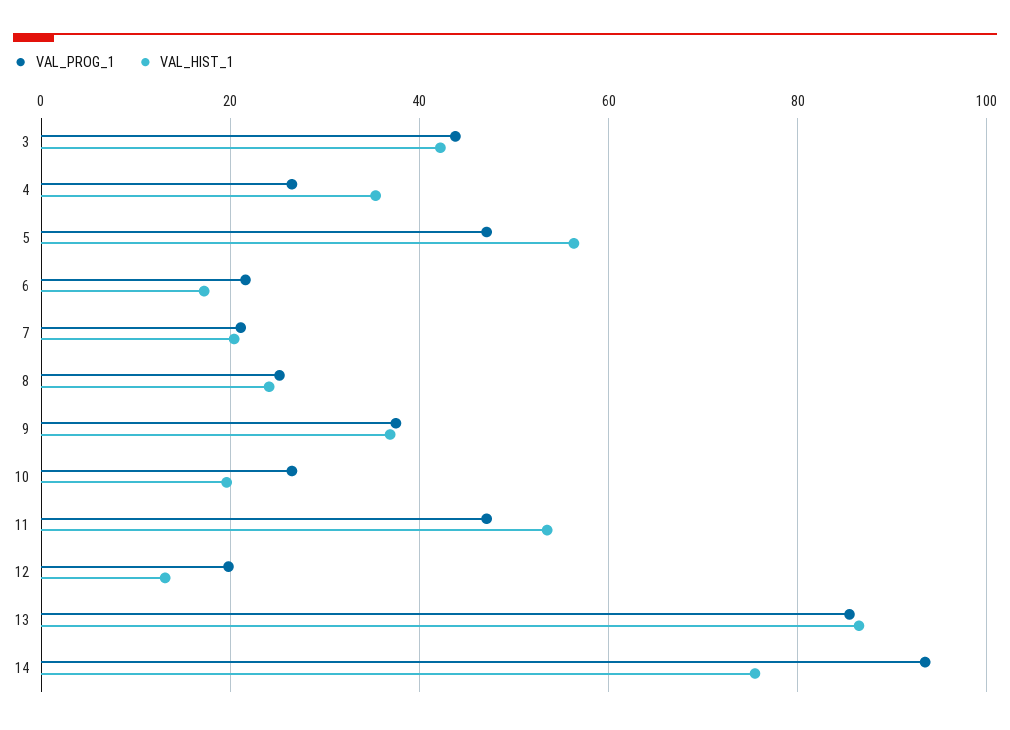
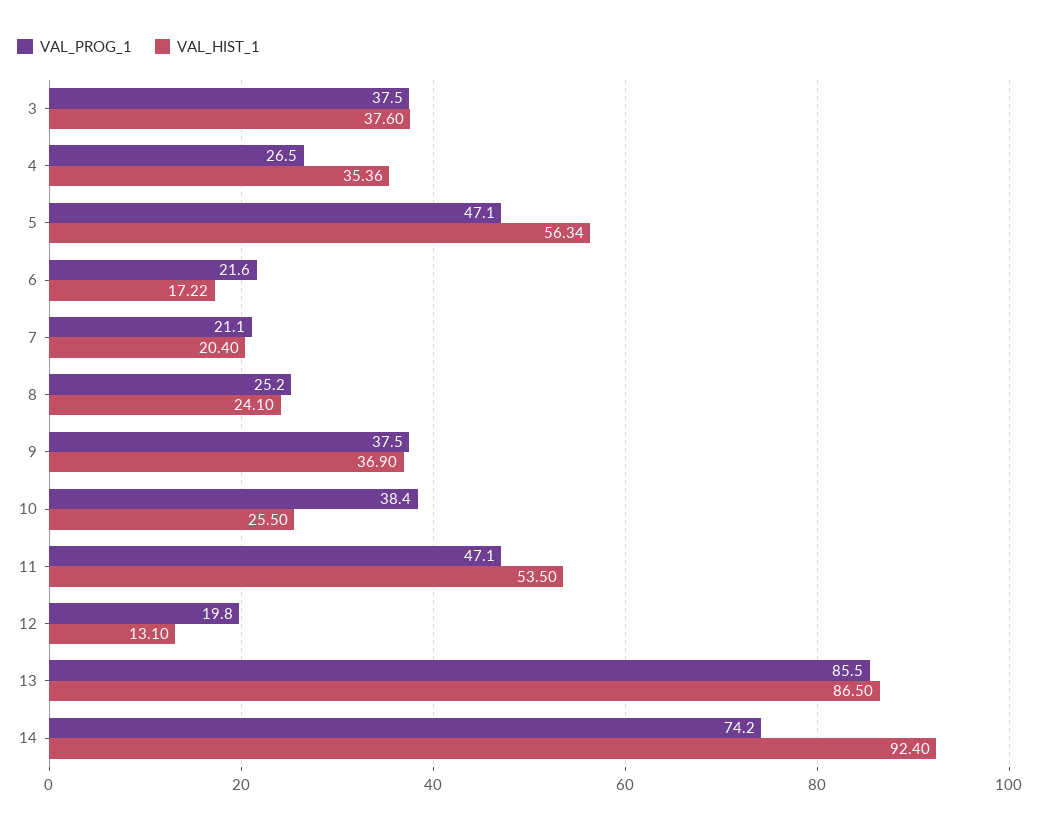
  {
    "VAL_PROG_1": {
-     "3": 44,
+     "3": 37.5,
      "4": 26.5,
      "5": 47.1,
      "6": 21.6,
      "7": 21.1,
      "8": 25.2,
      "9": 37.5,
-     "10": 26,
+     "10": 38.4,
      "11": 47.1,
      "12": 19.8,
      "13": 85.5,
-     "14": 94
+     "14": 74.2
    },
    "VAL_HIST_1": {
-     "3": 42,
+     "3": 37.6,
      "4": 35.36,
      "5": 56.34,
      "6": 17.22,
      "7": 20.4,
      "8": 24.1,
      "9": 36.9,
-     "10": 20,
+     "10": 25.5,
      "11": 53.5,
      "12": 13.1,
      "13": 86.5,
-     "14": 76
+     "14": 92.4
    }
  }

